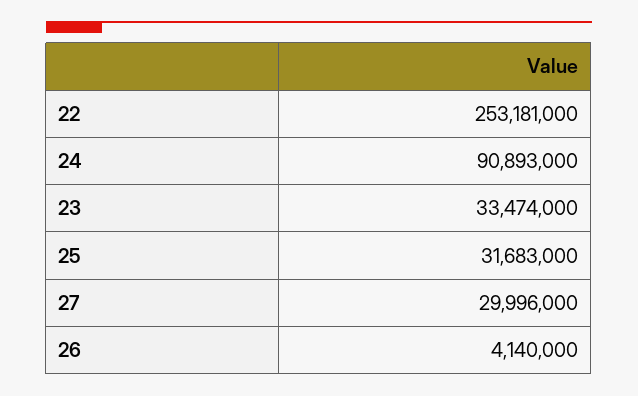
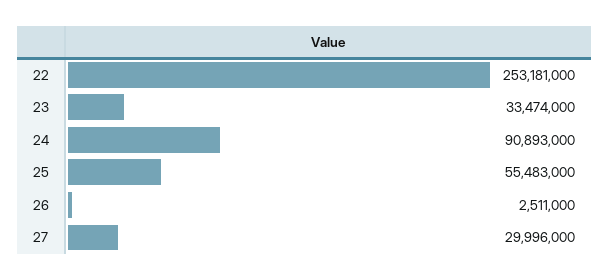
  {
    "22": 253181000,
    "24": 90893000,
    "23": 33474000,
-   "25": 31683000,
+   "25": 55483000,
    "27": 29996000,
-   "26": 4140000
+   "26": 2511000
  }

